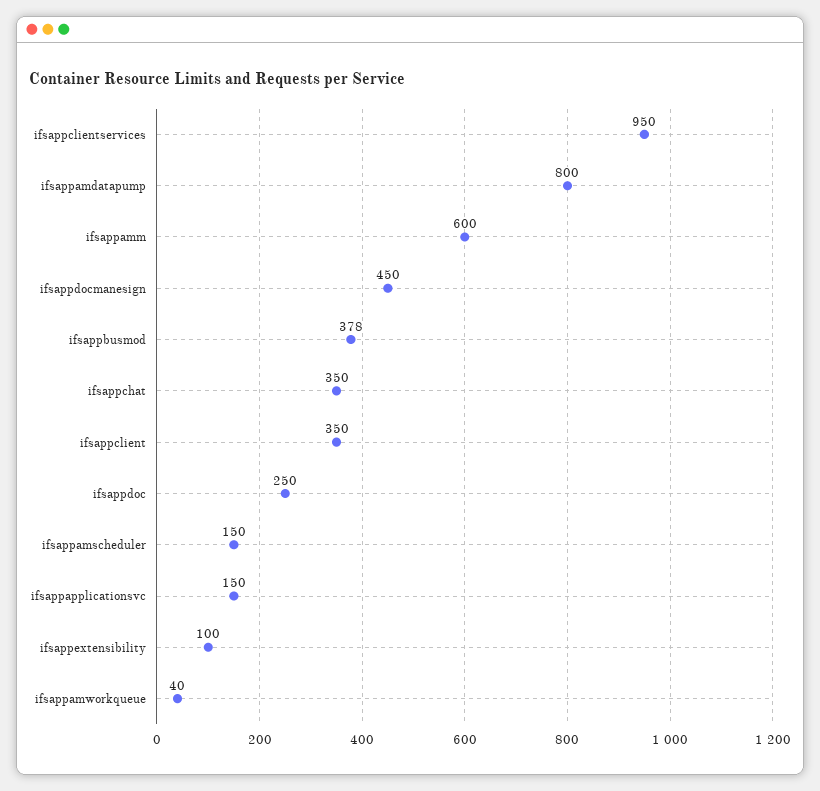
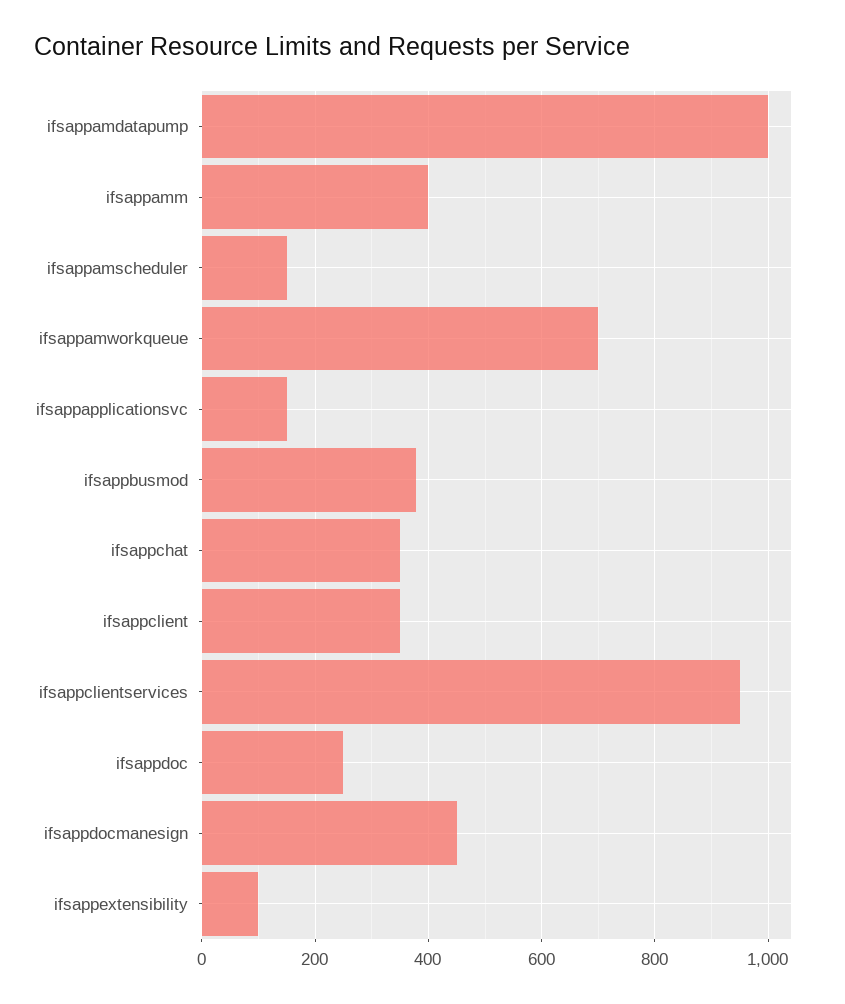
  {
    "ifsappclientservices": 950,
-   "ifsappamdatapump": 800,
+   "ifsappamdatapump": 1000,
-   "ifsappamm": 600,
+   "ifsappamm": 400,
    "ifsappdocmanesign": 450,
    "ifsappbusmod": 378,
    "ifsappchat": 350,
    "ifsappclient": 350,
    "ifsappdoc": 250,
    "ifsappamscheduler": 150,
    "ifsappapplicationsvc": 150,
    "ifsappextensibility": 100,
-   "ifsappamworkqueue": 40
+   "ifsappamworkqueue": 700
  }

